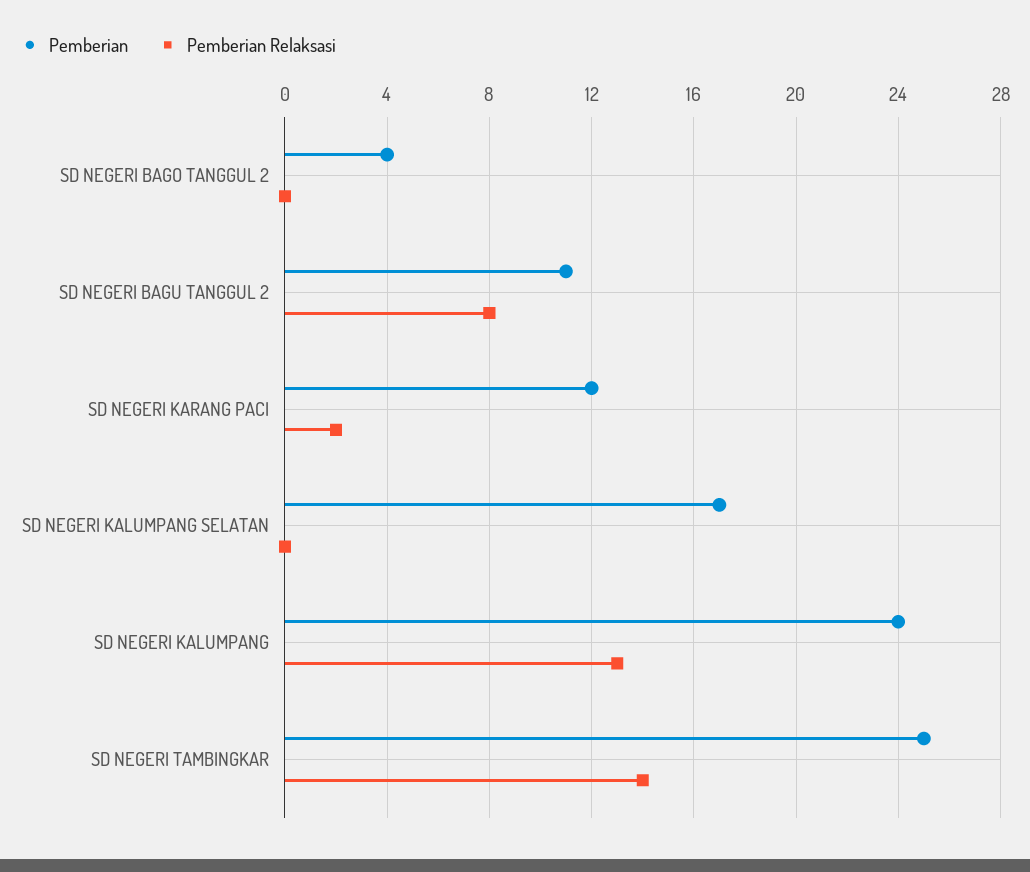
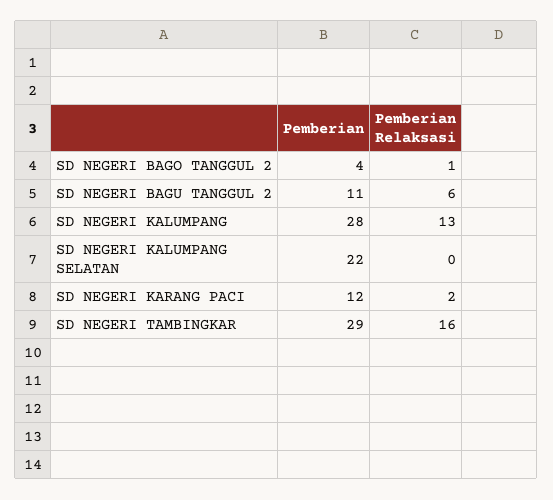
  {
    "Pemberian": {
      "SD NEGERI BAGO TANGGUL 2": 4,
      "SD NEGERI BAGU TANGGUL 2": 11,
      "SD NEGERI KARANG PACI": 12,
-     "SD NEGERI KALUMPANG SELATAN": 17,
+     "SD NEGERI KALUMPANG SELATAN": 22,
-     "SD NEGERI KALUMPANG": 24,
+     "SD NEGERI KALUMPANG": 28,
-     "SD NEGERI TAMBINGKAR": 25
+     "SD NEGERI TAMBINGKAR": 29
    },
    "Pemberian Relaksasi": {
-     "SD NEGERI BAGO TANGGUL 2": 0,
+     "SD NEGERI BAGO TANGGUL 2": 1,
-     "SD NEGERI BAGU TANGGUL 2": 8,
+     "SD NEGERI BAGU TANGGUL 2": 6,
      "SD NEGERI KARANG PACI": 2,
      "SD NEGERI KALUMPANG SELATAN": 0,
      "SD NEGERI KALUMPANG": 13,
-     "SD NEGERI TAMBINGKAR": 14
+     "SD NEGERI TAMBINGKAR": 16
    }
  }

